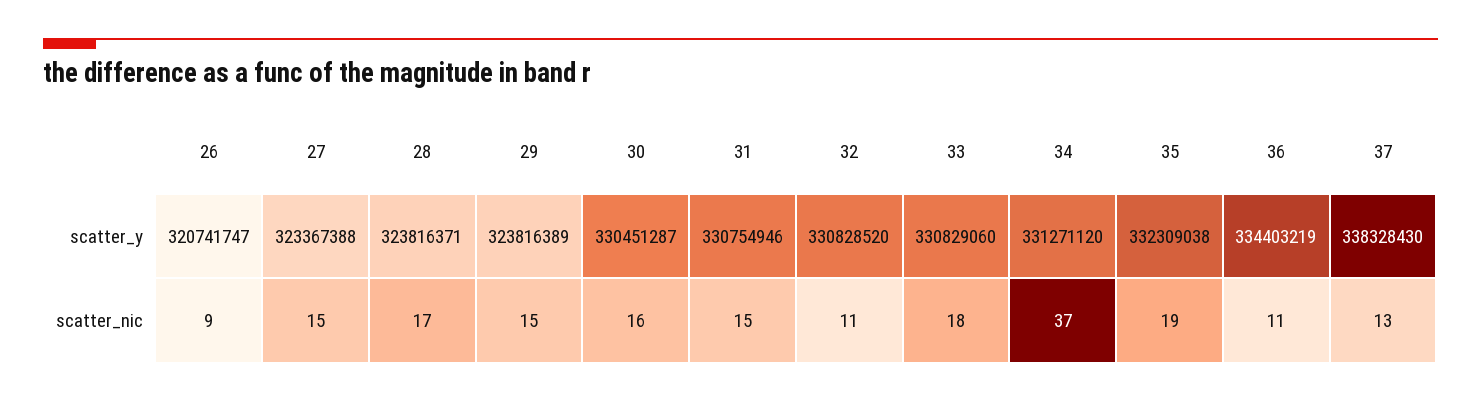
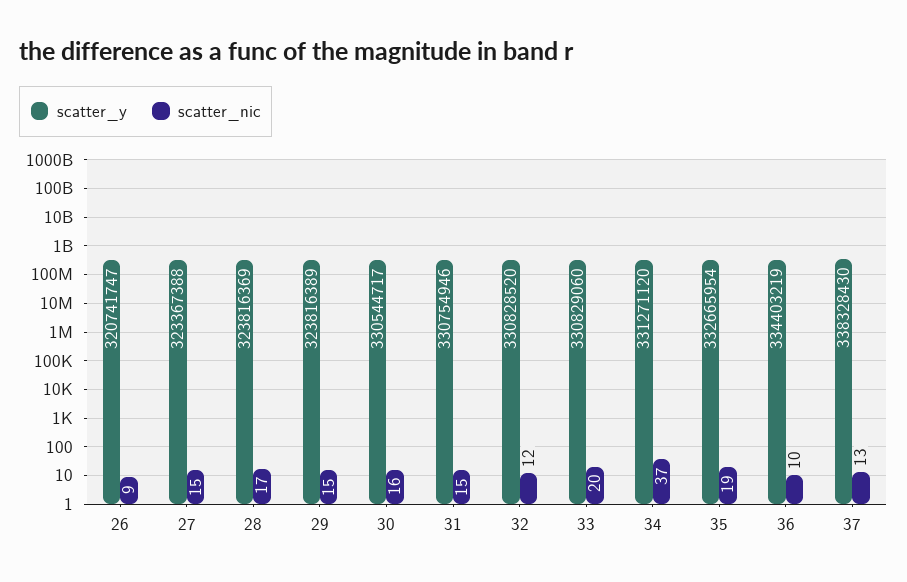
  {
    "scatter_y": {
      "26": 320741747,
      "27": 323367388,
-     "28": 323816371,
+     "28": 323816369,
      "29": 323816389,
-     "30": 330451287,
+     "30": 330544717,
      "31": 330754946,
      "32": 330828520,
      "33": 330829060,
      "34": 331271120,
-     "35": 332309038,
+     "35": 332665954,
      "36": 334403219,
      "37": 338328430
    },
    "scatter_nic": {
      "26": 9,
      "27": 15,
      "28": 17,
      "29": 15,
      "30": 16,
      "31": 15,
-     "32": 11,
+     "32": 12,
-     "33": 18,
+     "33": 20,
      "34": 37,
      "35": 19,
-     "36": 11,
+     "36": 10,
      "37": 13
    }
  }

